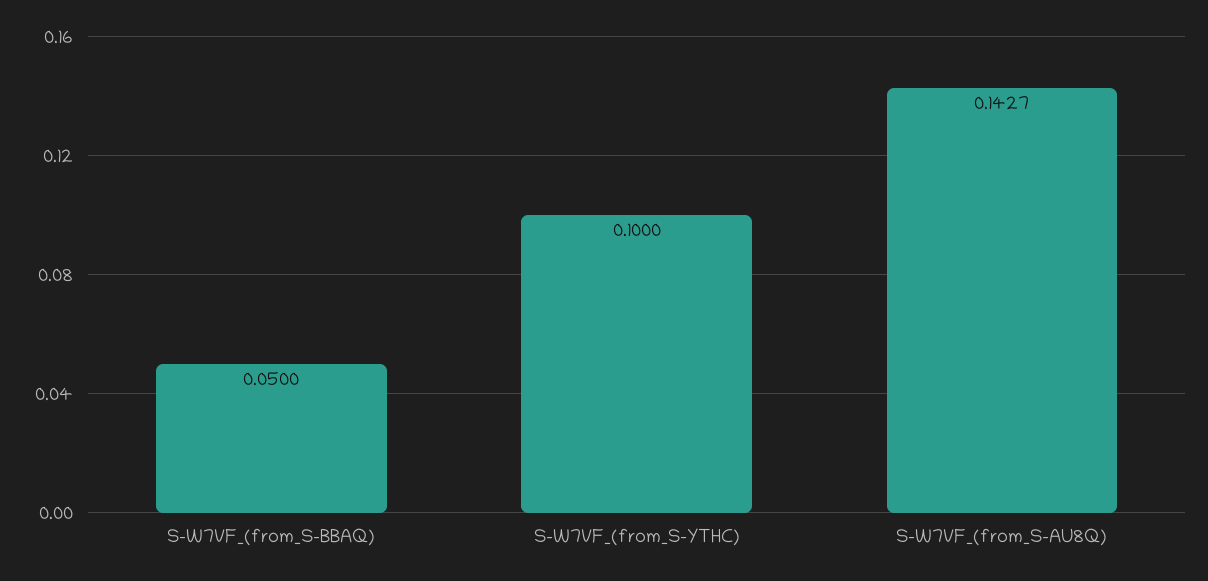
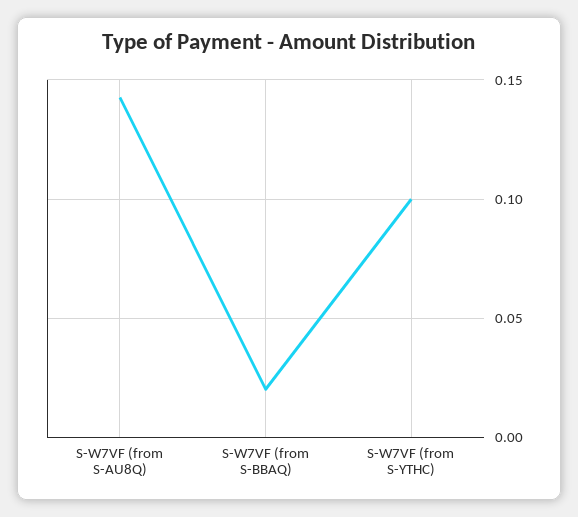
  {
-   "S-W7VF_(from_S-BBAQ)": 0.05,
+   "S-W7VF_(from_S-BBAQ)": 0.02,
    "S-W7VF_(from_S-YTHC)": 0.1,
    "S-W7VF_(from_S-AU8Q)": 0.1427
  }

